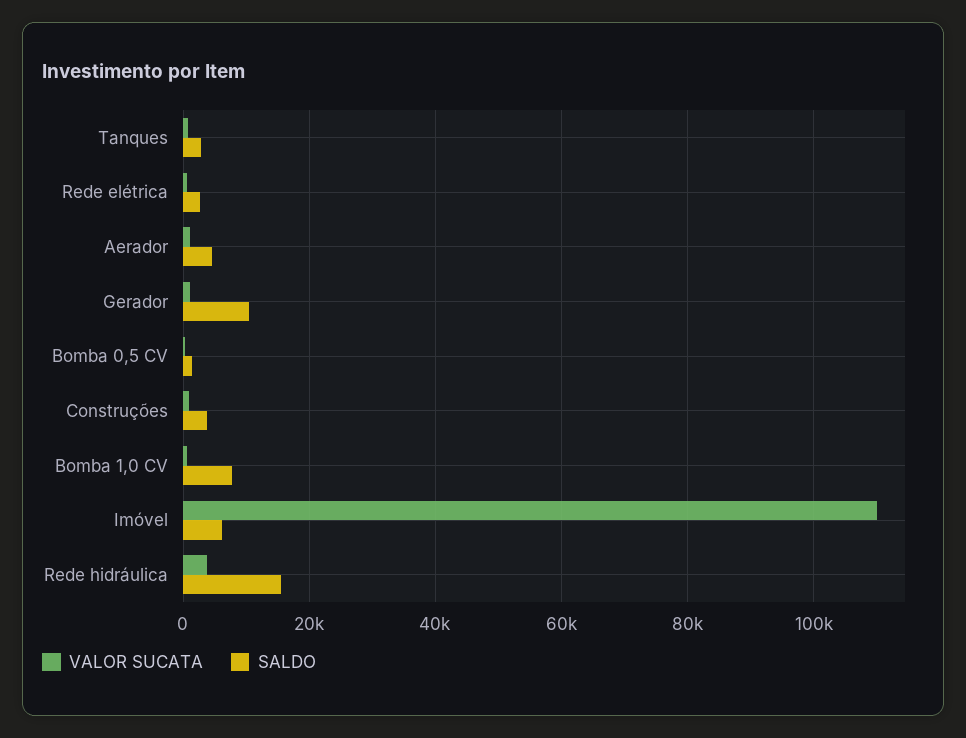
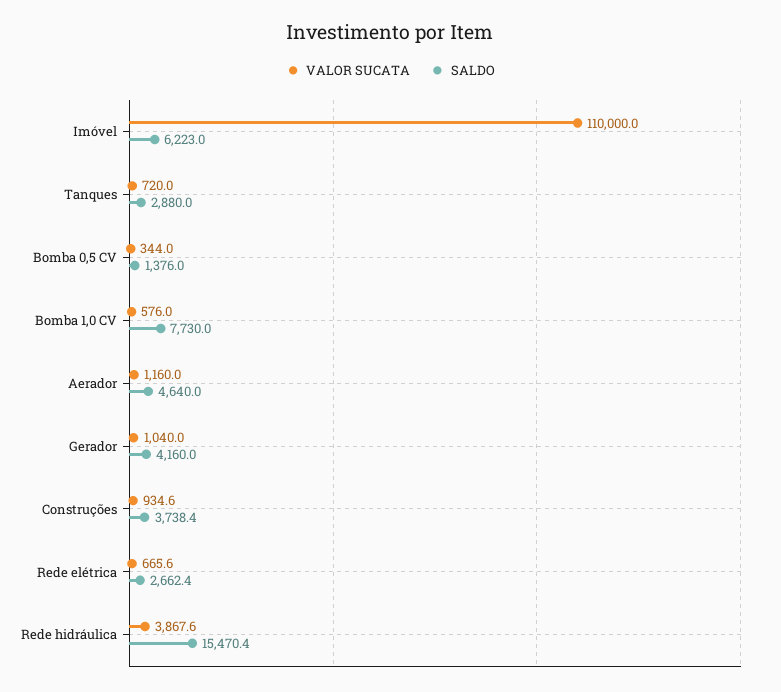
  {
    "VALOR SUCATA": {
      "Tanques": 720,
      "Rede elétrica": 665.6,
      "Aerador": 1160,
      "Gerador": 1040,
      "Bomba 0,5 CV": 344,
      "Construções": 934.6,
      "Bomba 1,0 CV": 576,
      "Imóvel": 110000,
      "Rede hidráulica": 3867.6
    },
    "SALDO": {
      "Tanques": 2880,
      "Rede elétrica": 2662.4,
      "Aerador": 4640,
-     "Gerador": 10000,
+     "Gerador": 4160,
      "Bomba 0,5 CV": 1376,
      "Construções": 3738.4,
      "Bomba 1,0 CV": 7730,
      "Imóvel": 6223,
      "Rede hidráulica": 15470.4
    }
  }

